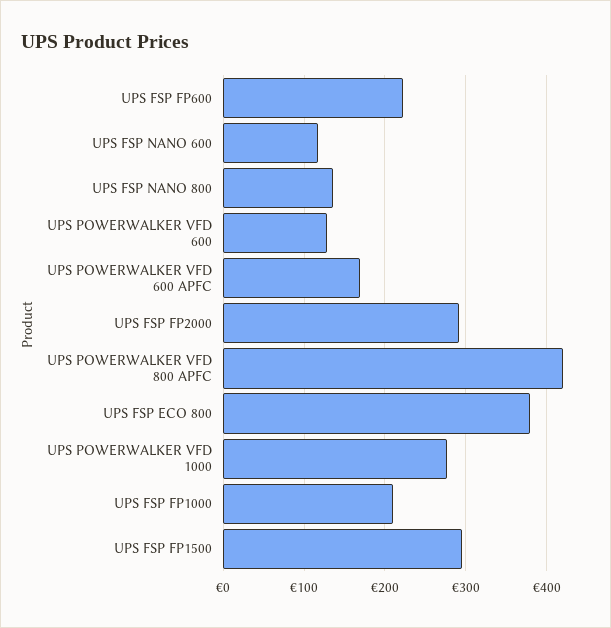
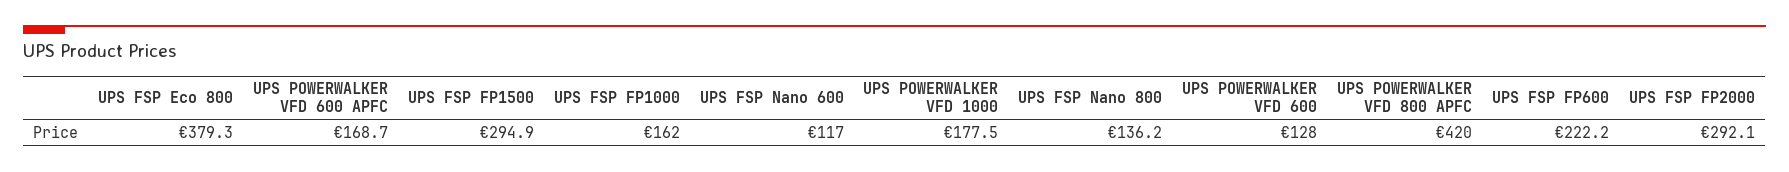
  {
    "UPS FSP FP600": 222.2,
    "UPS FSP NANO 600": 117,
    "UPS FSP NANO 800": 136.2,
    "UPS POWERWALKER VFD 600": 128,
    "UPS POWERWALKER VFD 600 APFC": 168.7,
    "UPS FSP FP2000": 292.1,
    "UPS POWERWALKER VFD 800 APFC": 420,
    "UPS FSP ECO 800": 379.3,
-   "UPS POWERWALKER VFD 1000": 280,
+   "UPS POWERWALKER VFD 1000": 177.5,
-   "UPS FSP FP1000": 210,
+   "UPS FSP FP1000": 162,
    "UPS FSP FP1500": 294.9
  }

